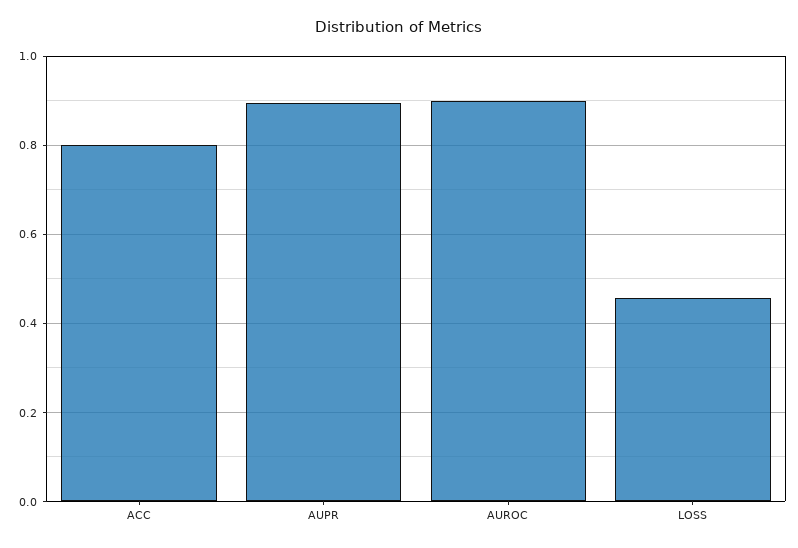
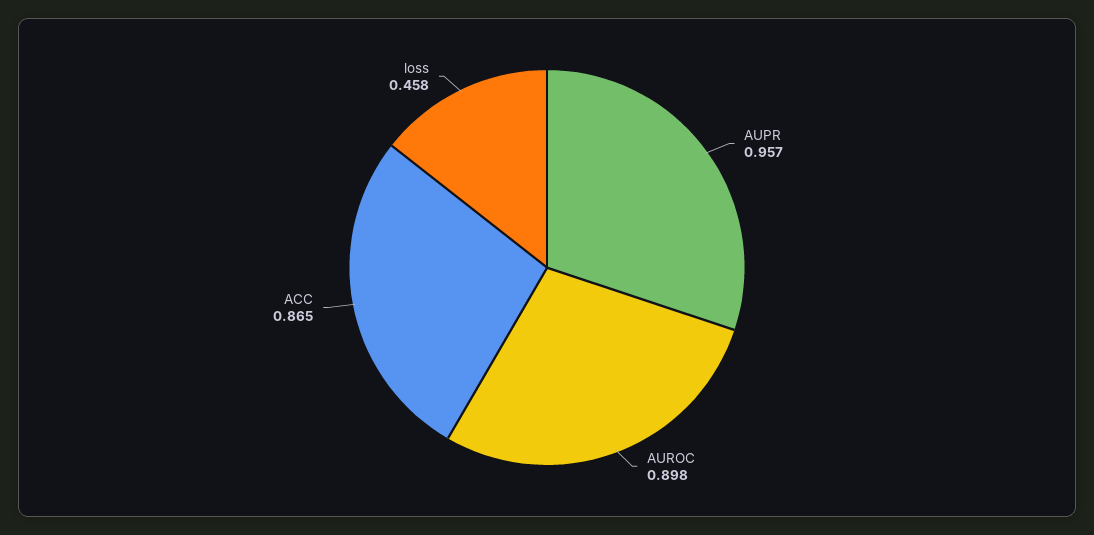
  {
-   "ACC": 0.8,
+   "ACC": 0.865,
-   "AUPR": 0.9,
+   "AUPR": 0.957,
    "AUROC": 0.898,
    "LOSS": 0.458
  }

